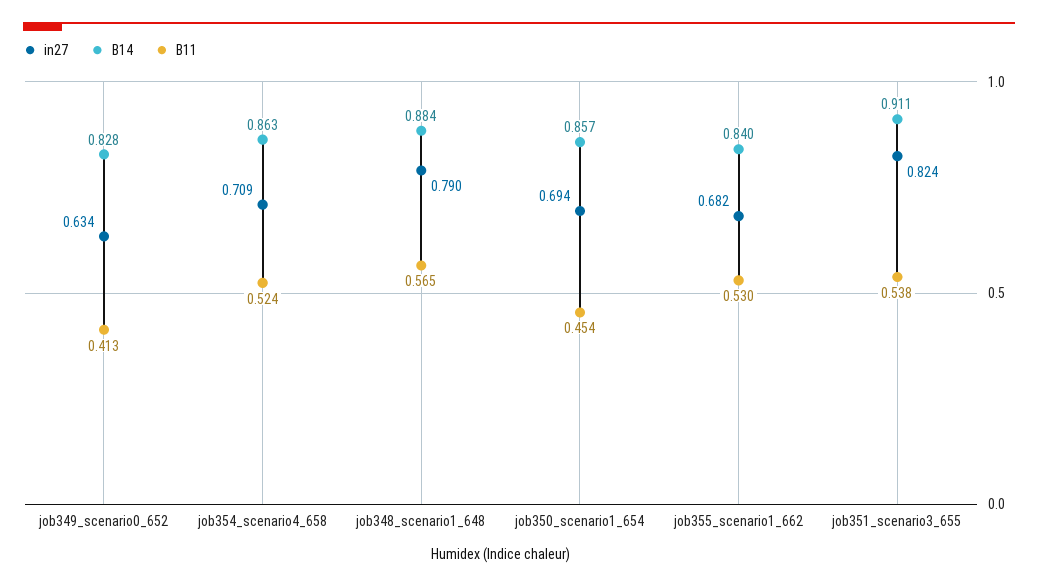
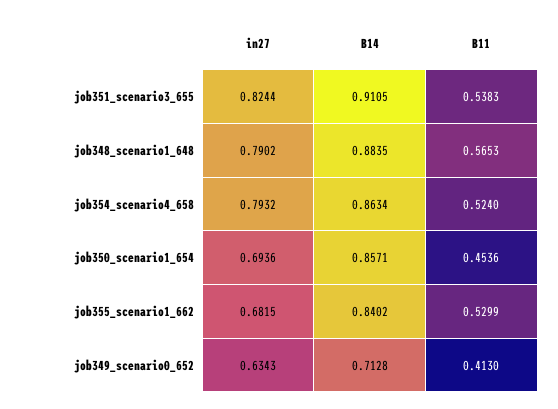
  {
    "in27": {
      "job349_scenario0_652": 0.6343,
-     "job354_scenario4_658": 0.709,
+     "job354_scenario4_658": 0.7932,
      "job348_scenario1_648": 0.7902,
      "job350_scenario1_654": 0.6936,
      "job355_scenario1_662": 0.6815,
      "job351_scenario3_655": 0.8244
    },
    "B14": {
-     "job349_scenario0_652": 0.828,
+     "job349_scenario0_652": 0.7128,
      "job354_scenario4_658": 0.8634,
      "job348_scenario1_648": 0.8835,
      "job350_scenario1_654": 0.8571,
      "job355_scenario1_662": 0.8402,
      "job351_scenario3_655": 0.9105
    },
    "B11": {
      "job349_scenario0_652": 0.413,
      "job354_scenario4_658": 0.524,
      "job348_scenario1_648": 0.5653,
      "job350_scenario1_654": 0.4536,
      "job355_scenario1_662": 0.5299,
      "job351_scenario3_655": 0.5383
    }
  }

